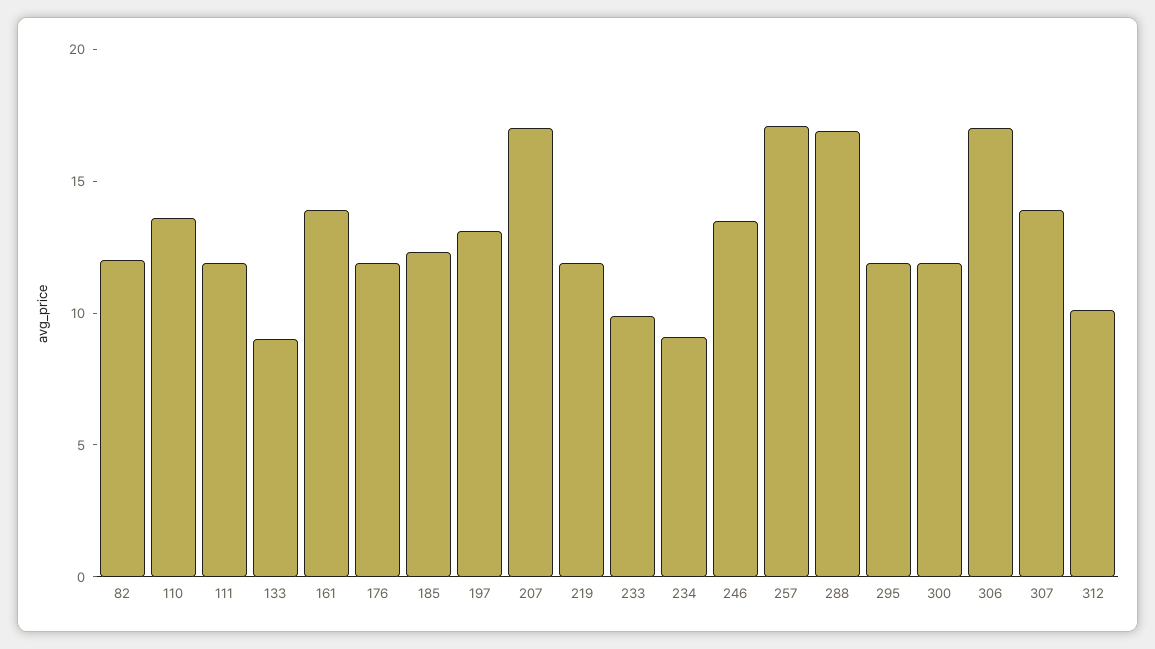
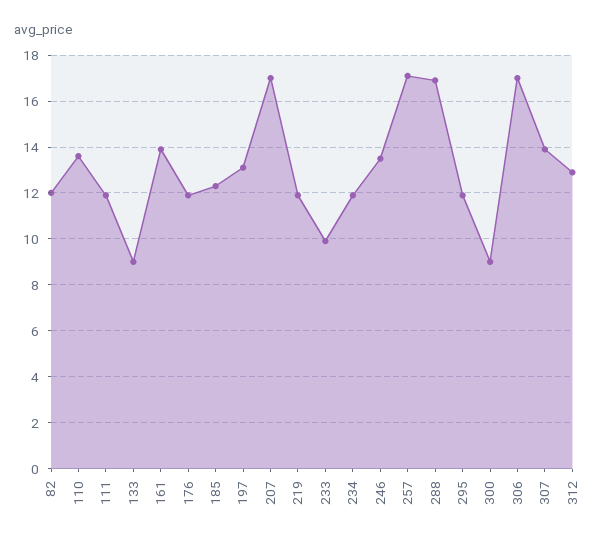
  {
    "82": 12,
    "110": 13.5,
    "111": 12,
    "133": 9,
    "161": 14,
    "176": 12,
    "185": 12.5,
    "197": 13,
    "207": 17,
    "219": 12,
    "233": 10,
-   "234": 9,
+   "234": 12,
    "246": 13.5,
    "257": 17,
    "288": 17,
    "295": 12,
-   "300": 12,
+   "300": 9,
    "306": 17,
    "307": 14,
-   "312": 10
+   "312": 13
  }

